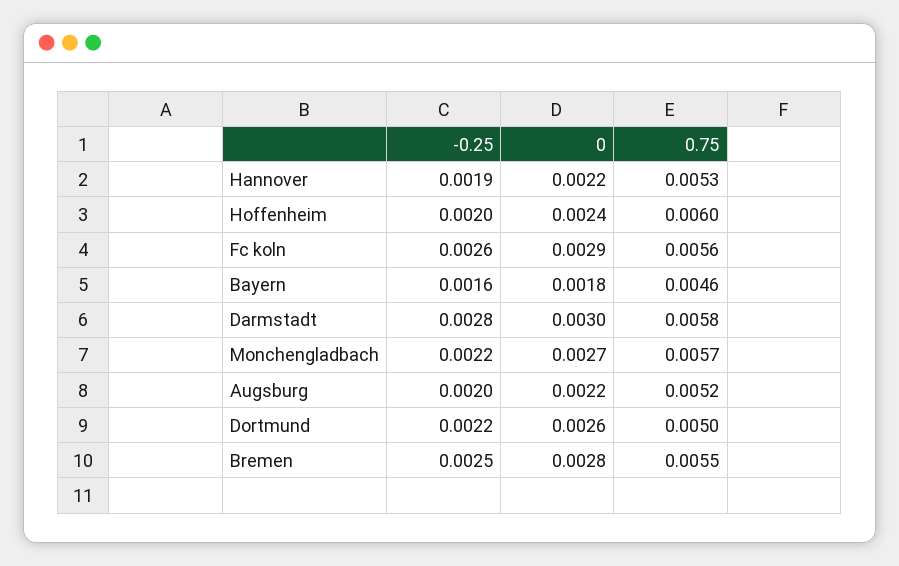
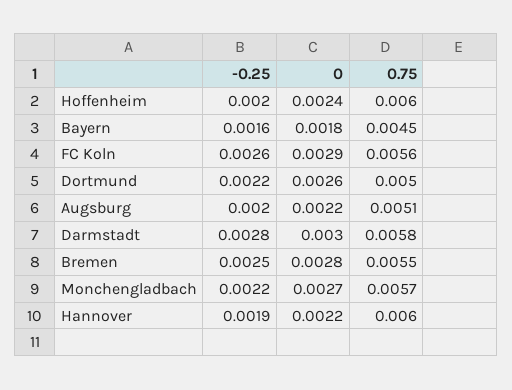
  {
    "-0.25": {
      "Hannover": 0.0019,
      "Hoffenheim": 0.002,
      "Fc koln": 0.0026,
      "Bayern": 0.0016,
      "Darmstadt": 0.0028,
      "Monchengladbach": 0.0022,
      "Augsburg": 0.002,
      "Dortmund": 0.0022,
      "Bremen": 0.0025
    },
    "0": {
      "Hannover": 0.0022,
      "Hoffenheim": 0.0024,
      "Fc koln": 0.0029,
      "Bayern": 0.0018,
      "Darmstadt": 0.003,
      "Monchengladbach": 0.0027,
      "Augsburg": 0.0022,
      "Dortmund": 0.0026,
      "Bremen": 0.0028
    },
    "0.75": {
-     "Hannover": 0.0053,
+     "Hannover": 0.006,
      "Hoffenheim": 0.006,
      "Fc koln": 0.0056,
-     "Bayern": 0.0046,
+     "Bayern": 0.0045,
      "Darmstadt": 0.0058,
      "Monchengladbach": 0.0057,
-     "Augsburg": 0.0052,
+     "Augsburg": 0.0051,
      "Dortmund": 0.005,
      "Bremen": 0.0055
    }
  }

